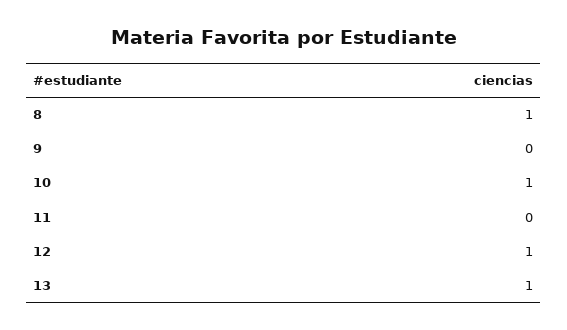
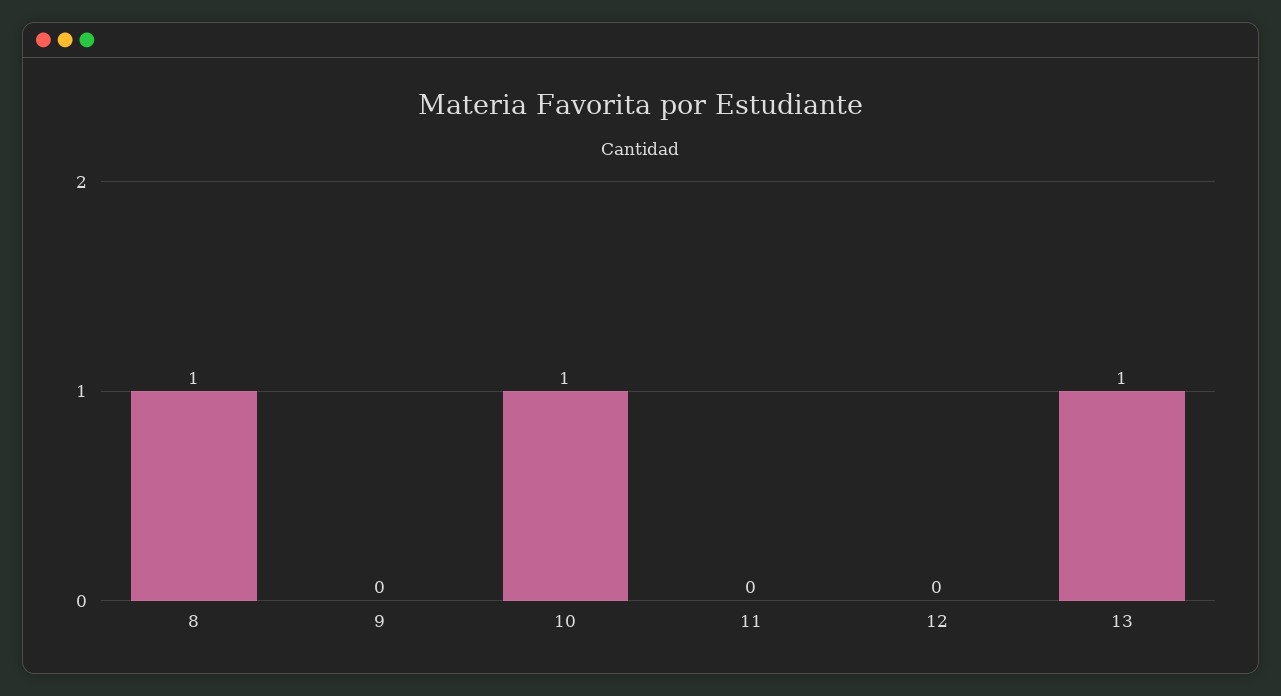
  {
    "8": 1,
    "9": 0,
    "10": 1,
    "11": 0,
-   "12": 1,
+   "12": 0,
    "13": 1
  }

